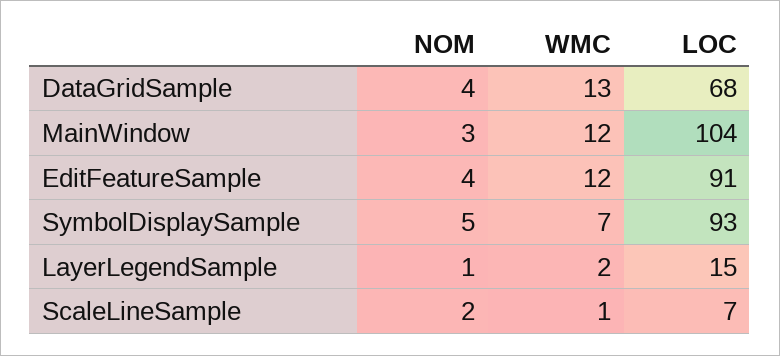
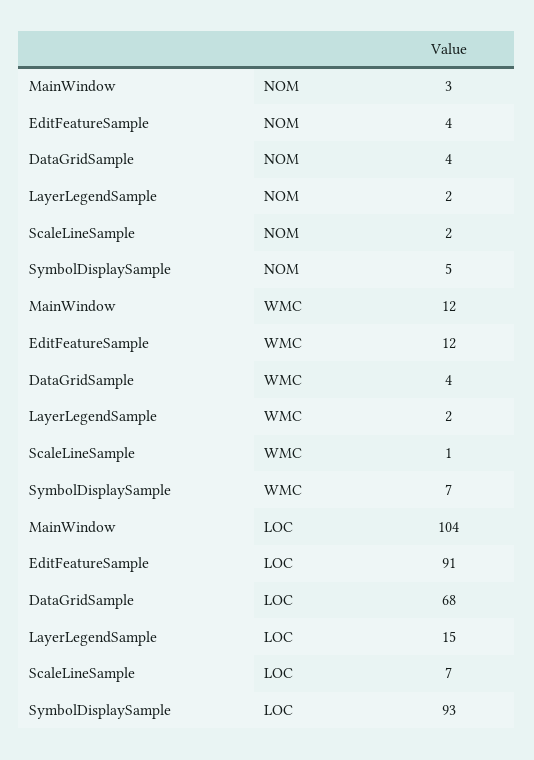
  {
    "NOM": {
      "DataGridSample": 4,
      "MainWindow": 3,
      "EditFeatureSample": 4,
      "SymbolDisplaySample": 5,
-     "LayerLegendSample": 1,
+     "LayerLegendSample": 2,
      "ScaleLineSample": 2
    },
    "WMC": {
-     "DataGridSample": 13,
+     "DataGridSample": 4,
      "MainWindow": 12,
      "EditFeatureSample": 12,
      "SymbolDisplaySample": 7,
      "LayerLegendSample": 2,
      "ScaleLineSample": 1
    },
    "LOC": {
      "DataGridSample": 68,
      "MainWindow": 104,
      "EditFeatureSample": 91,
      "SymbolDisplaySample": 93,
      "LayerLegendSample": 15,
      "ScaleLineSample": 7
    }
  }

